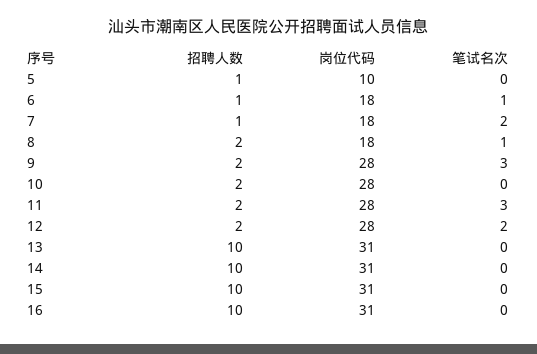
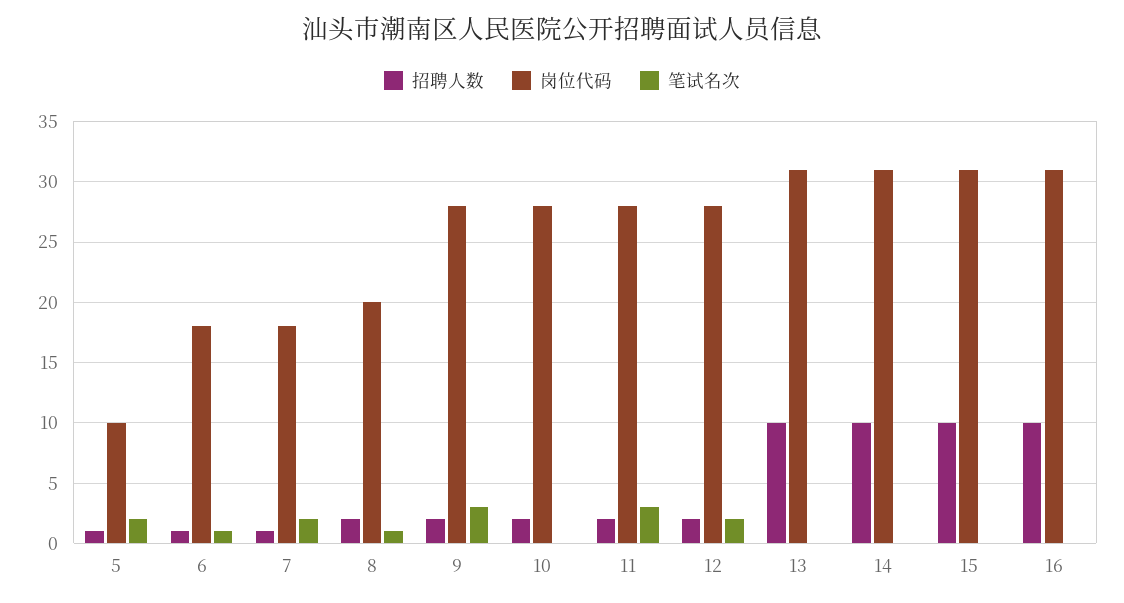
  {
    "招聘人数": {
      "5": 1,
      "6": 1,
      "7": 1,
      "8": 2,
      "9": 2,
      "10": 2,
      "11": 2,
      "12": 2,
      "13": 10,
      "14": 10,
      "15": 10,
      "16": 10
    },
    "岗位代码": {
      "5": 10,
      "6": 18,
      "7": 18,
-     "8": 18,
+     "8": 20,
      "9": 28,
      "10": 28,
      "11": 28,
      "12": 28,
      "13": 31,
      "14": 31,
      "15": 31,
      "16": 31
    },
    "笔试名次": {
-     "5": 0,
+     "5": 2,
      "6": 1,
      "7": 2,
      "8": 1,
      "9": 3,
      "10": 0,
      "11": 3,
      "12": 2,
      "13": 0,
      "14": 0,
      "15": 0,
      "16": 0
    }
  }

